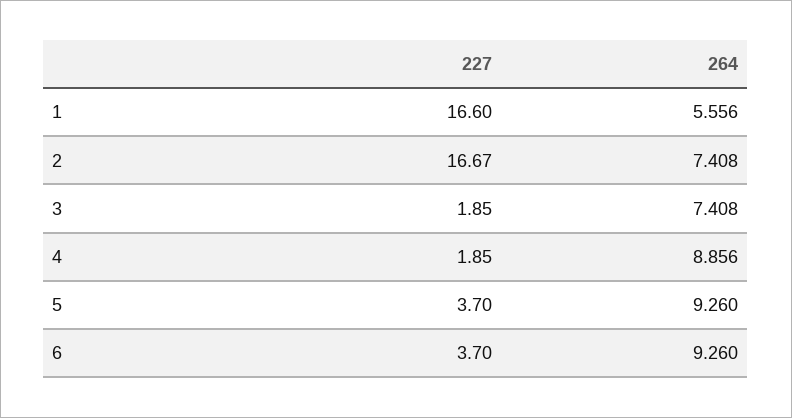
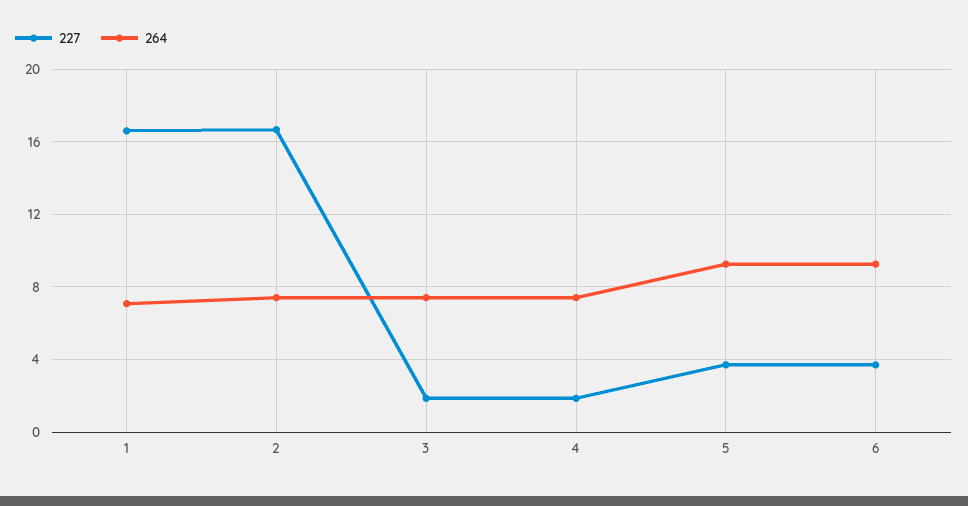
  {
    "227": {
      "1": 16.6,
      "2": 16.67,
      "3": 1.85,
      "4": 1.85,
      "5": 3.7,
      "6": 3.7
    },
    "264": {
-     "1": 5.556,
+     "1": 7,
      "2": 7.408,
      "3": 7.408,
-     "4": 8.856,
+     "4": 7.5,
      "5": 9.26,
      "6": 9.26
    }
  }

